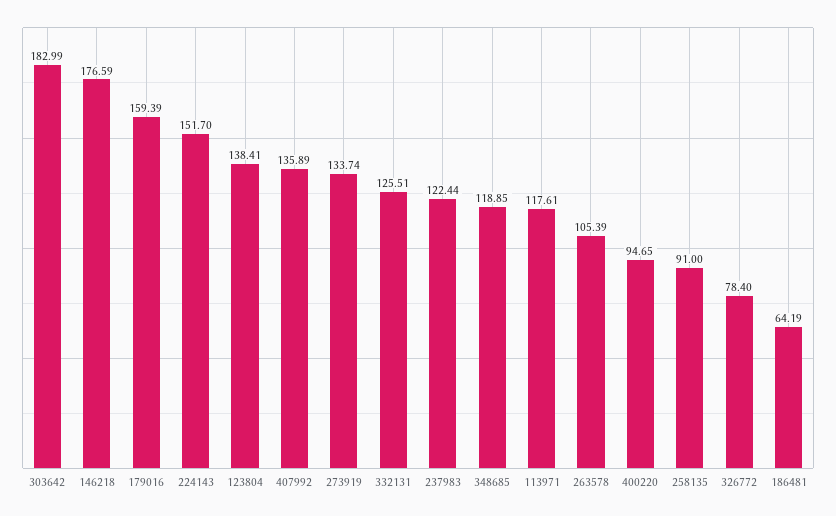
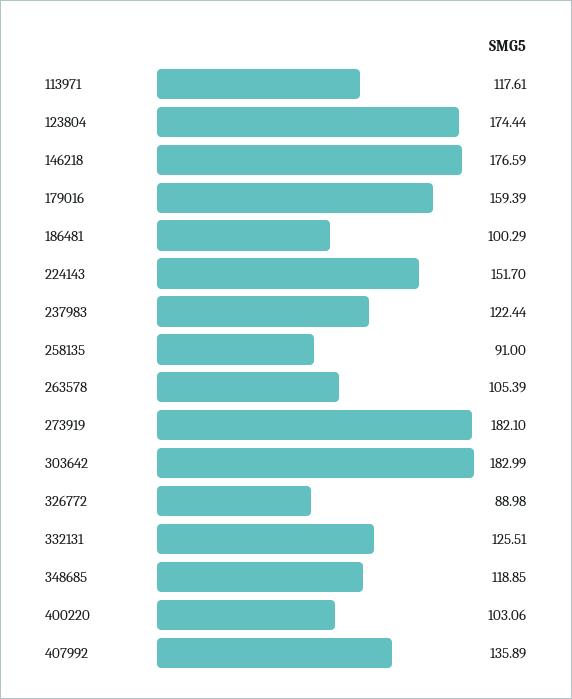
  {
    "303642": 182.99,
    "146218": 176.59,
    "179016": 159.39,
    "224143": 151.7,
-   "123804": 138.41,
+   "123804": 174.44,
    "407992": 135.89,
-   "273919": 133.74,
+   "273919": 182.1,
    "332131": 125.51,
    "237983": 122.44,
    "348685": 118.85,
    "113971": 117.61,
    "263578": 105.39,
-   "400220": 94.65,
+   "400220": 103.06,
    "258135": 91,
-   "326772": 78.4,
+   "326772": 88.98,
-   "186481": 64.19
+   "186481": 100.29
  }

